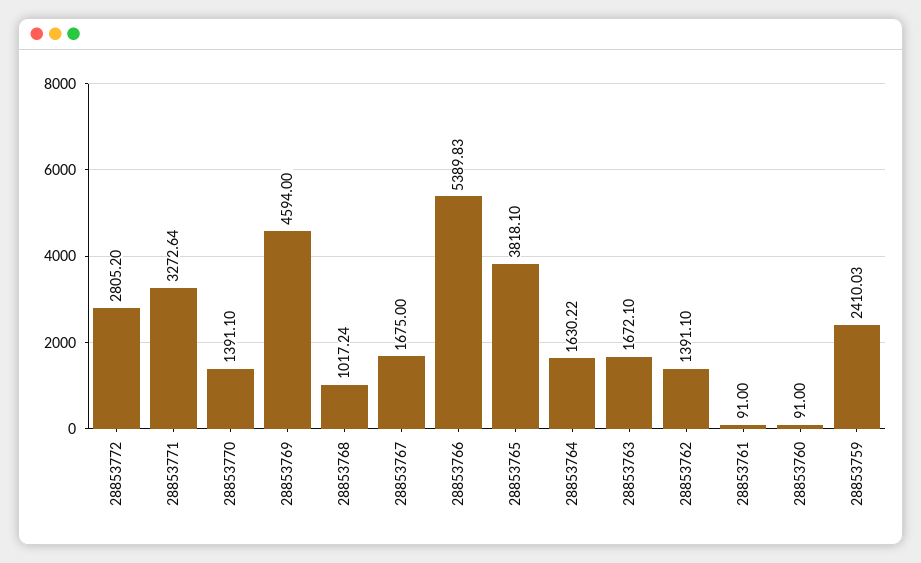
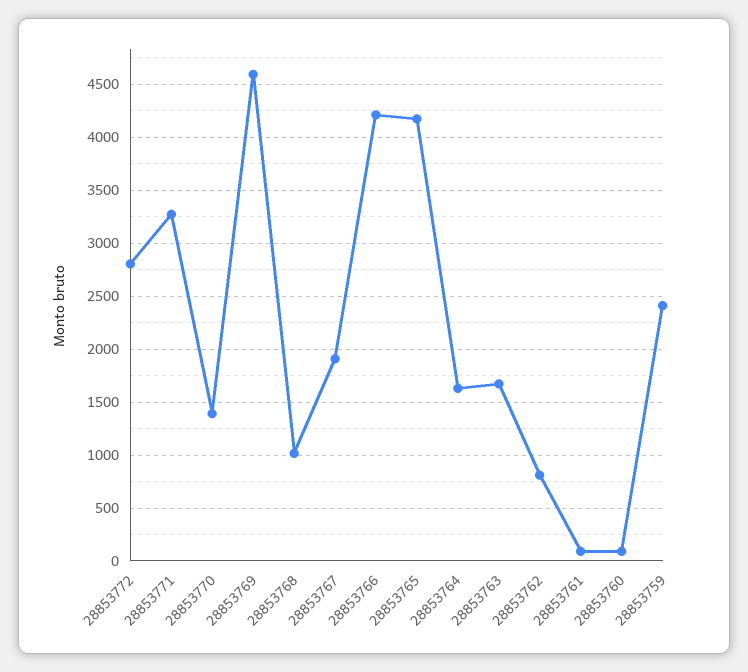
  {
    "28853772": 2805.2,
    "28853771": 3272.64,
    "28853770": 1391.1,
    "28853769": 4594,
    "28853768": 1017.24,
-   "28853767": 1675,
+   "28853767": 1900,
-   "28853766": 5389.83,
+   "28853766": 4200,
-   "28853765": 3818.1,
+   "28853765": 4200,
    "28853764": 1630.22,
    "28853763": 1672.1,
-   "28853762": 1391.1,
+   "28853762": 800,
    "28853761": 91,
    "28853760": 91,
    "28853759": 2410.03
  }

